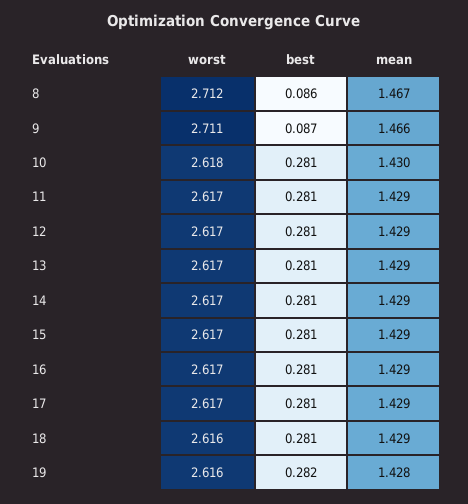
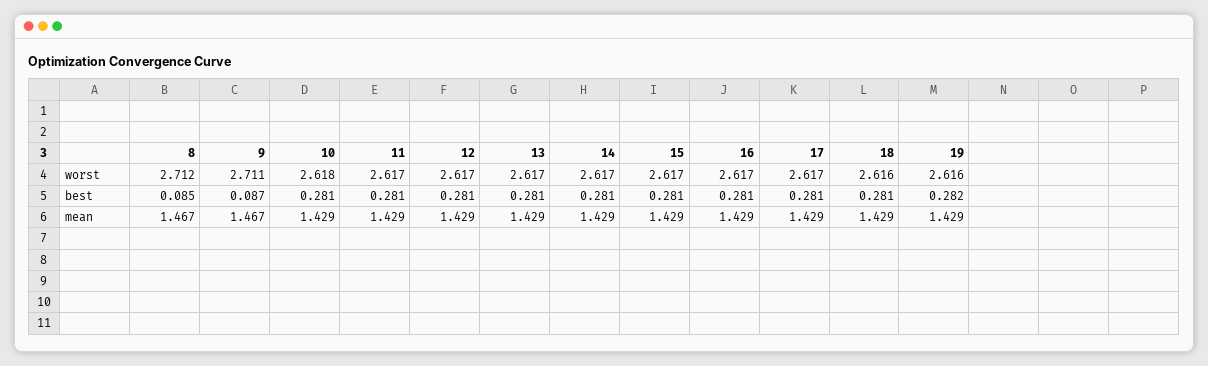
  {
    "worst": {
      "8": 2.712,
      "9": 2.711,
      "10": 2.618,
      "11": 2.617,
      "12": 2.617,
      "13": 2.617,
      "14": 2.617,
      "15": 2.617,
      "16": 2.617,
      "17": 2.617,
      "18": 2.616,
      "19": 2.616
    },
    "best": {
-     "8": 0.086,
+     "8": 0.085,
      "9": 0.087,
      "10": 0.281,
      "11": 0.281,
      "12": 0.281,
      "13": 0.281,
      "14": 0.281,
      "15": 0.281,
      "16": 0.281,
      "17": 0.281,
      "18": 0.281,
      "19": 0.282
    },
    "mean": {
      "8": 1.467,
-     "9": 1.466,
+     "9": 1.467,
-     "10": 1.43,
+     "10": 1.429,
      "11": 1.429,
      "12": 1.429,
      "13": 1.429,
      "14": 1.429,
      "15": 1.429,
      "16": 1.429,
      "17": 1.429,
      "18": 1.429,
-     "19": 1.428
+     "19": 1.429
    }
  }

